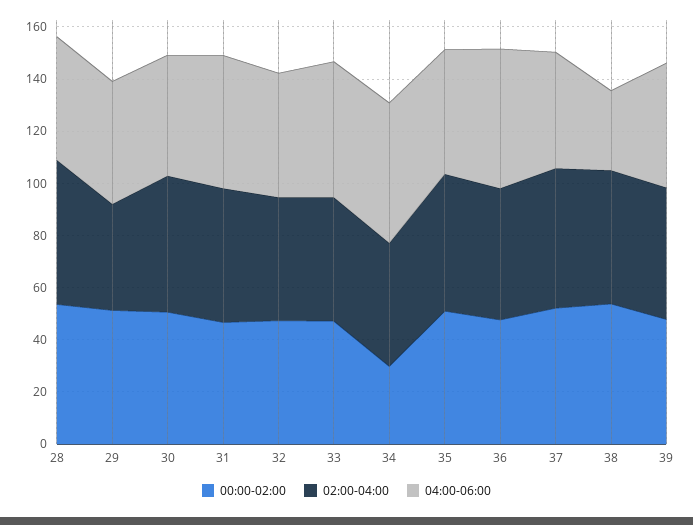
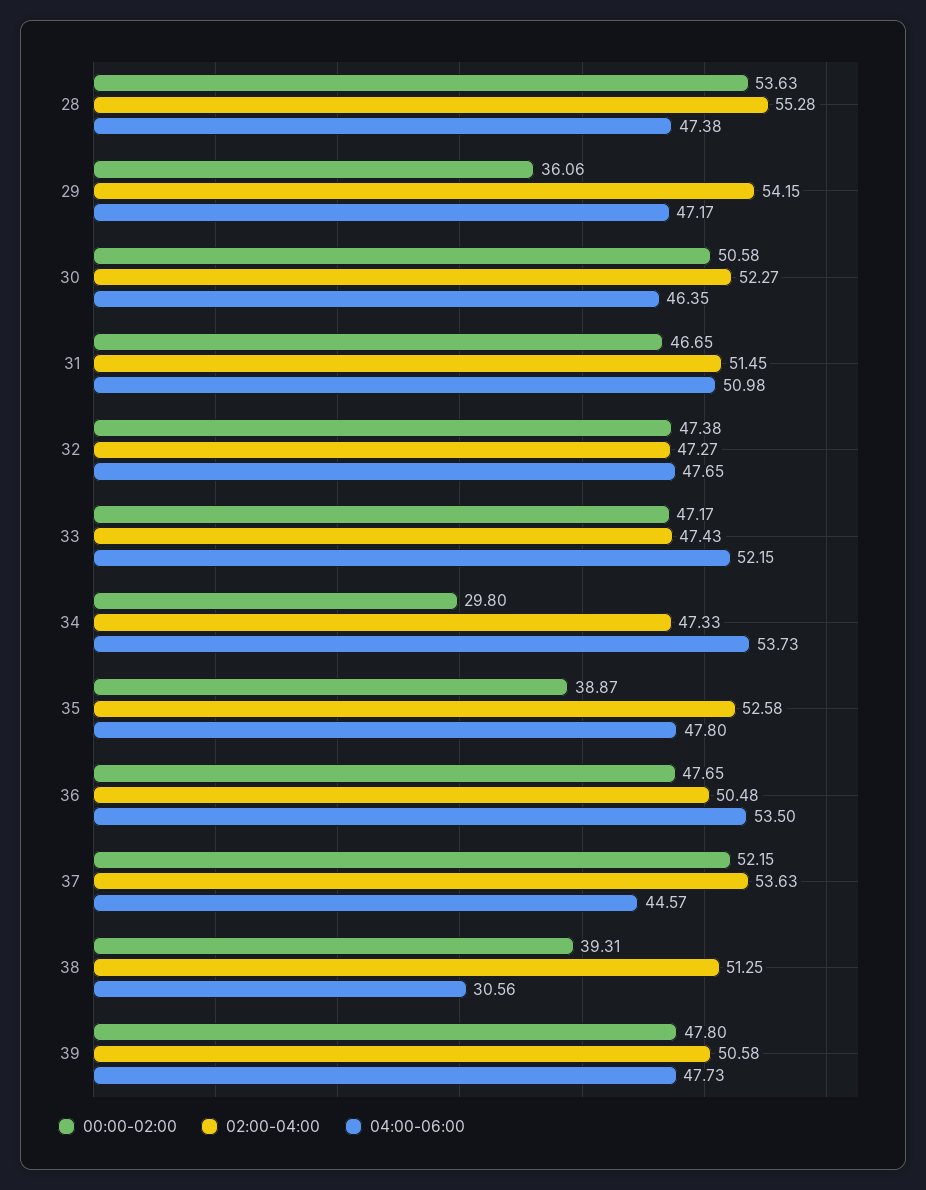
  {
    "00:00-02:00": {
      "28": 53.63,
-     "29": 50,
+     "29": 36.06,
      "30": 50.58,
      "31": 46.65,
      "32": 47.38,
      "33": 47.17,
      "34": 29.8,
-     "35": 50,
+     "35": 38.87,
      "36": 47.65,
      "37": 52.15,
-     "38": 55,
+     "38": 39.31,
      "39": 47.8
    },
    "02:00-04:00": {
      "28": 55.28,
-     "29": 40,
+     "29": 54.15,
      "30": 52.27,
      "31": 51.45,
      "32": 47.27,
      "33": 47.43,
      "34": 47.33,
      "35": 52.58,
      "36": 50.48,
      "37": 53.63,
      "38": 51.25,
      "39": 50.58
    },
    "04:00-06:00": {
      "28": 47.38,
      "29": 47.17,
      "30": 46.35,
      "31": 50.98,
      "32": 47.65,
      "33": 52.15,
      "34": 53.73,
      "35": 47.8,
      "36": 53.5,
      "37": 44.57,
      "38": 30.56,
      "39": 47.73
    }
  }

